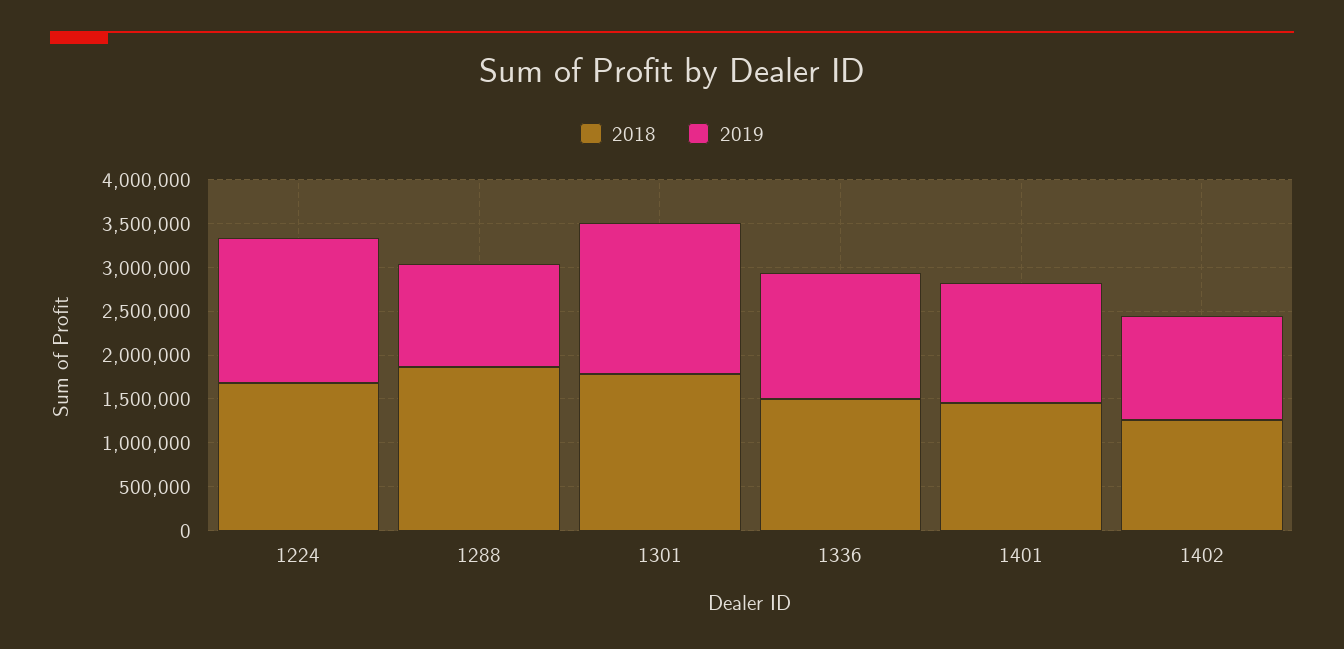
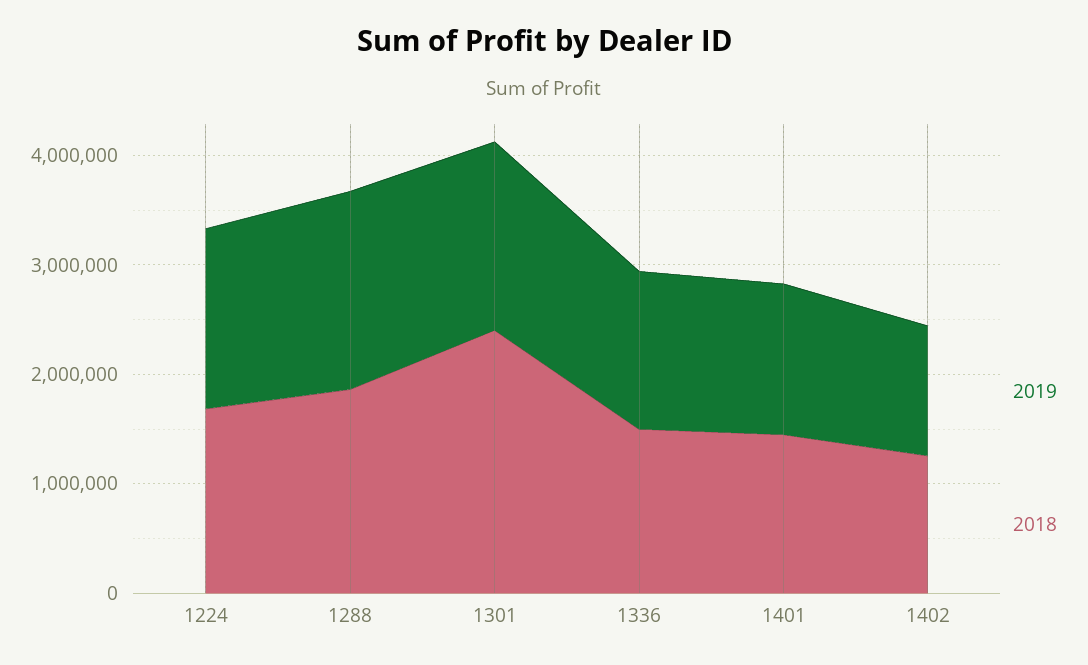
  {
    "2018": {
      "1224": 1700000,
      "1288": 1900000,
-     "1301": 1800000,
+     "1301": 2400000,
      "1336": 1500000,
      "1401": 1400000,
      "1402": 1300000
    },
    "2019": {
      "1224": 1600000,
-     "1288": 1200000,
+     "1288": 1800000,
      "1301": 1700000,
      "1336": 1400000,
      "1401": 1400000,
      "1402": 1200000
    }
  }

